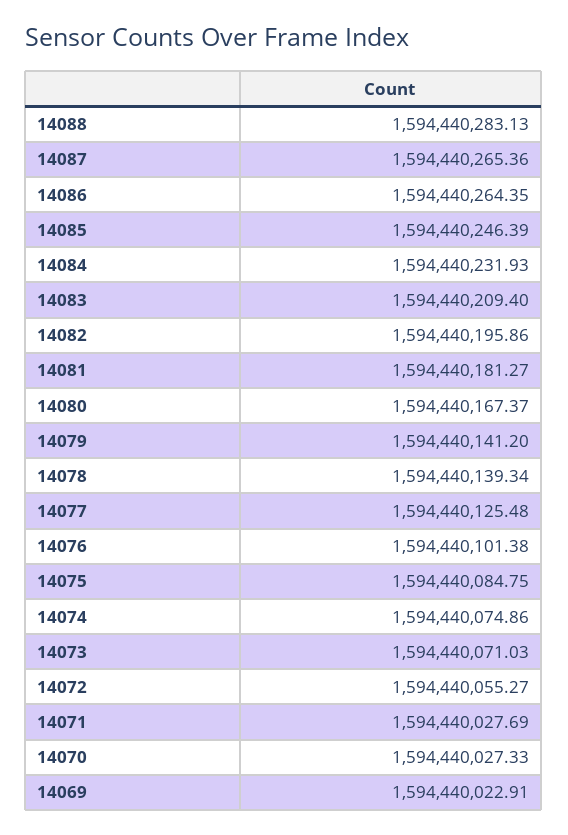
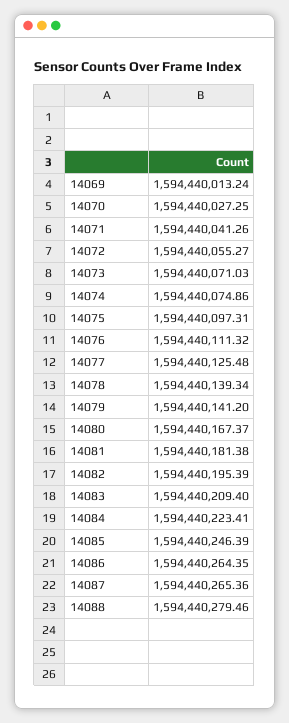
  {
-   "14088": 1594440283.13,
+   "14088": 1594440279.46,
    "14087": 1594440265.36,
    "14086": 1594440264.35,
    "14085": 1594440246.39,
-   "14084": 1594440231.93,
+   "14084": 1594440223.41,
    "14083": 1594440209.4,
-   "14082": 1594440195.86,
+   "14082": 1594440195.39,
-   "14081": 1594440181.27,
+   "14081": 1594440181.38,
    "14080": 1594440167.37,
    "14079": 1594440141.2,
    "14078": 1594440139.34,
    "14077": 1594440125.48,
-   "14076": 1594440101.38,
+   "14076": 1594440111.32,
-   "14075": 1594440084.75,
+   "14075": 1594440097.31,
    "14074": 1594440074.86,
    "14073": 1594440071.03,
    "14072": 1594440055.27,
-   "14071": 1594440027.69,
+   "14071": 1594440041.26,
-   "14070": 1594440027.33,
+   "14070": 1594440027.25,
-   "14069": 1594440022.91
+   "14069": 1594440013.24
  }

